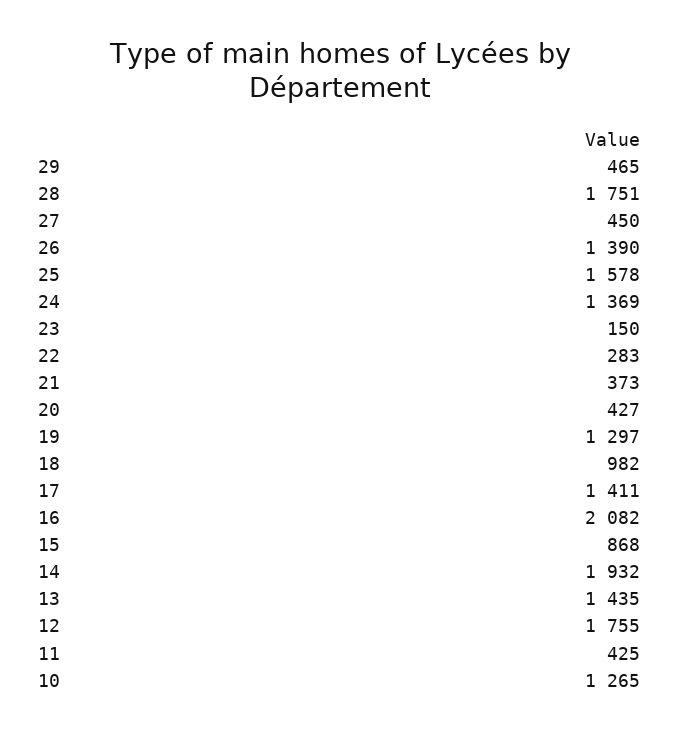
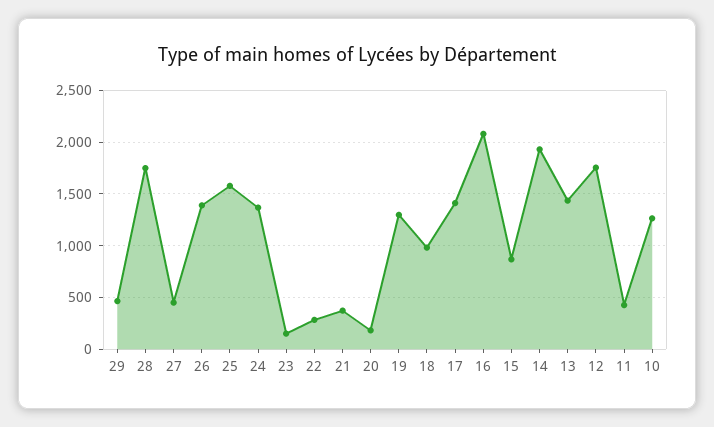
  {
    "29": 465,
    "28": 1751,
    "27": 450,
    "26": 1390,
    "25": 1578,
    "24": 1369,
    "23": 150,
    "22": 283,
    "21": 373,
-   "20": 427,
+   "20": 200,
    "19": 1297,
    "18": 982,
    "17": 1411,
    "16": 2082,
    "15": 868,
    "14": 1932,
    "13": 1435,
    "12": 1755,
    "11": 425,
    "10": 1265
  }

